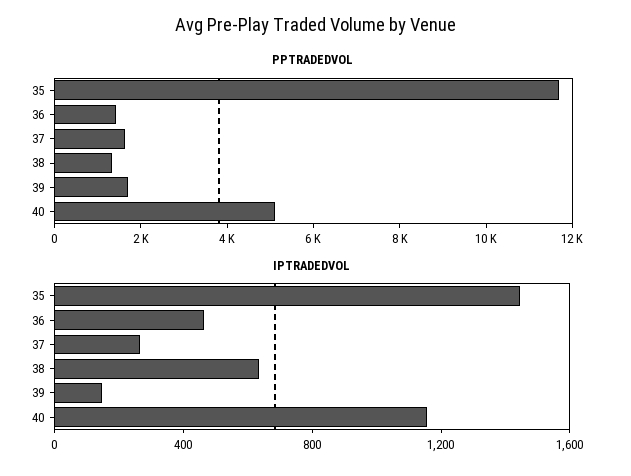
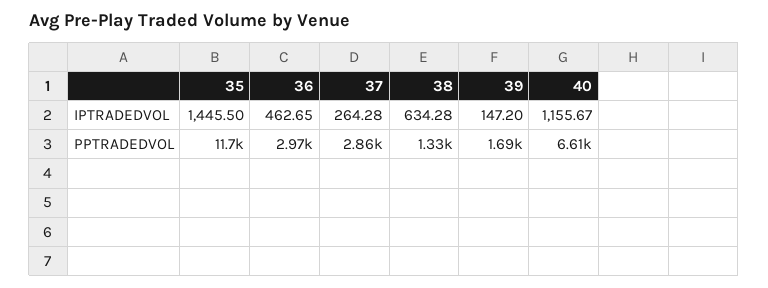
  {
    "PPTRADEDVOL": {
      "35": 11700,
-     "36": 1500,
+     "36": 2970,
-     "37": 1500,
+     "37": 2860,
      "38": 1330,
      "39": 1690,
-     "40": 5000
+     "40": 6610
    },
    "IPTRADEDVOL": {
      "35": 1445.5,
      "36": 462.65,
      "37": 264.28,
      "38": 634.28,
      "39": 147.2,
      "40": 1155.67
    }
  }

